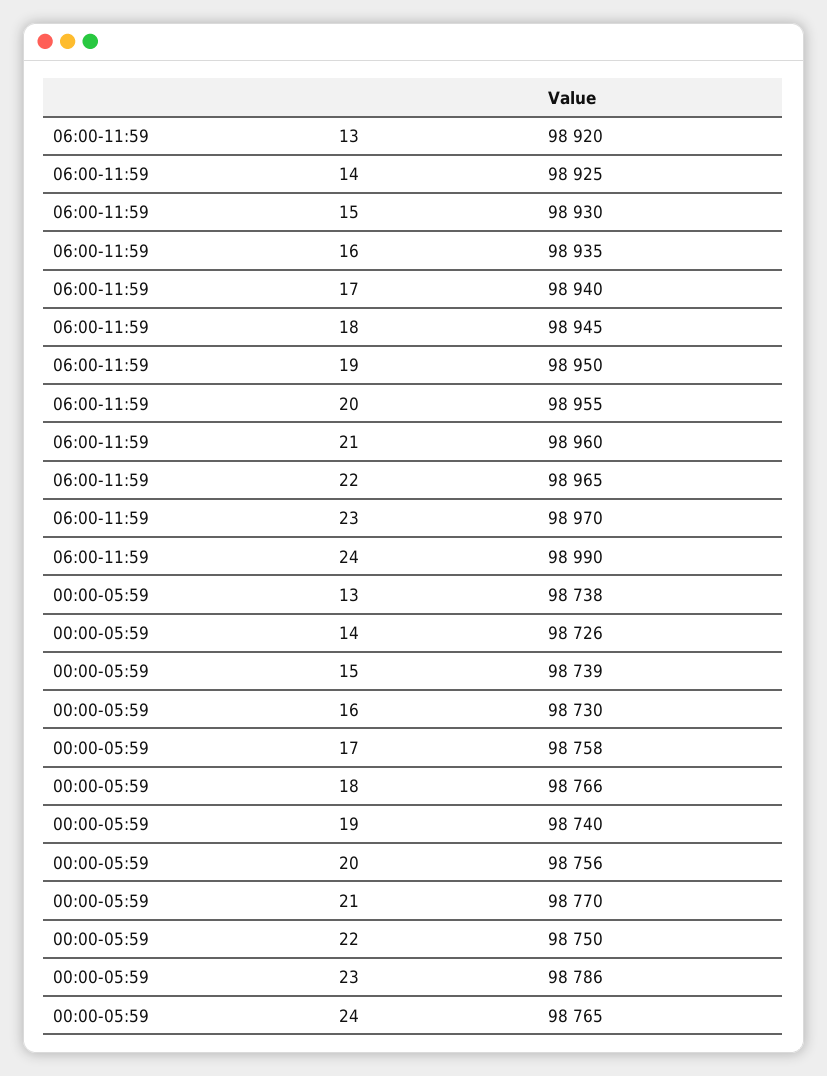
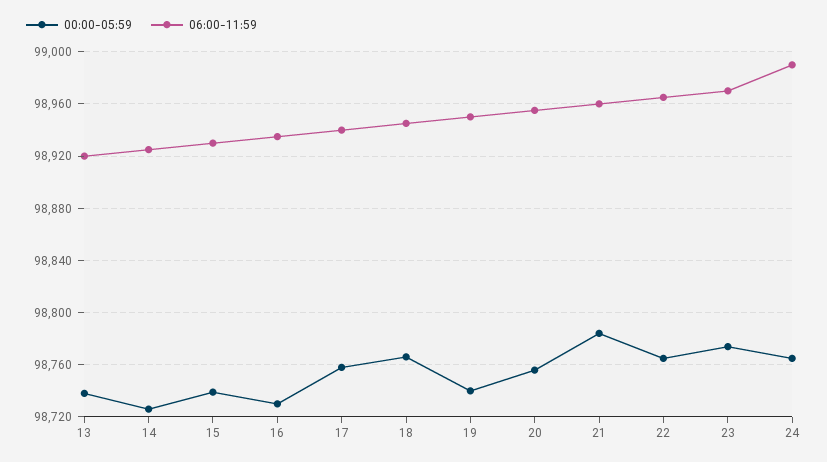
  {
    "06:00-11:59": {
      "13": 98920,
      "14": 98925,
      "15": 98930,
      "16": 98935,
      "17": 98940,
      "18": 98945,
      "19": 98950,
      "20": 98955,
      "21": 98960,
      "22": 98965,
      "23": 98970,
      "24": 98990
    },
    "00:00-05:59": {
      "13": 98738,
      "14": 98726,
      "15": 98739,
      "16": 98730,
      "17": 98758,
      "18": 98766,
      "19": 98740,
      "20": 98756,
-     "21": 98770,
+     "21": 98785,
-     "22": 98750,
+     "22": 98765,
-     "23": 98786,
+     "23": 98775,
      "24": 98765
    }
  }

